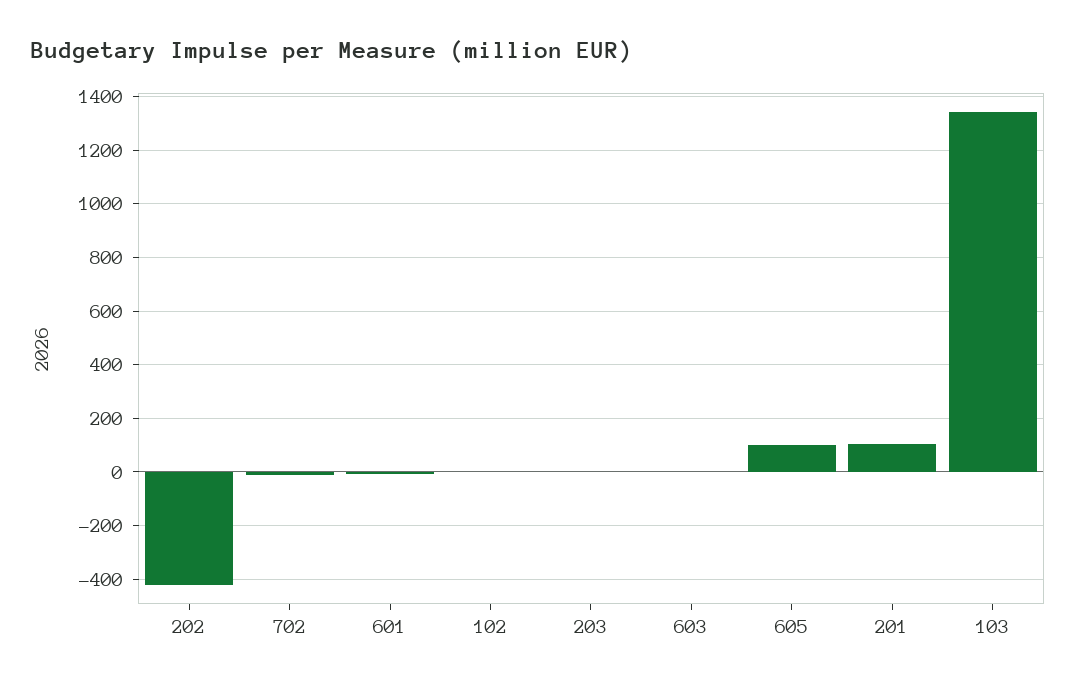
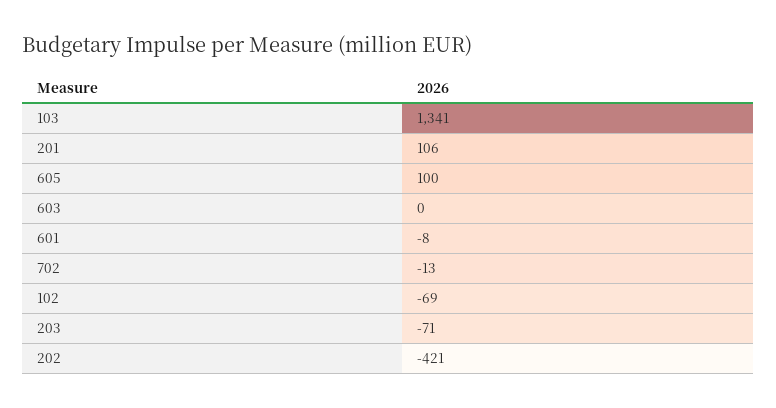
  {
    "202": -421,
    "702": -13,
    "601": -8,
-   "102": 0,
+   "102": -69,
-   "203": 0,
+   "203": -71,
    "603": 0,
    "605": 100,
    "201": 106,
    "103": 1341
  }

